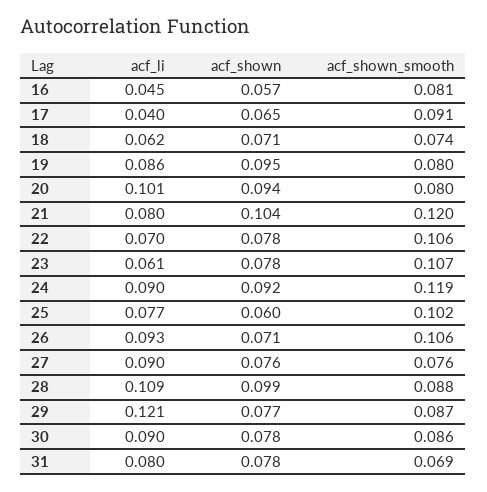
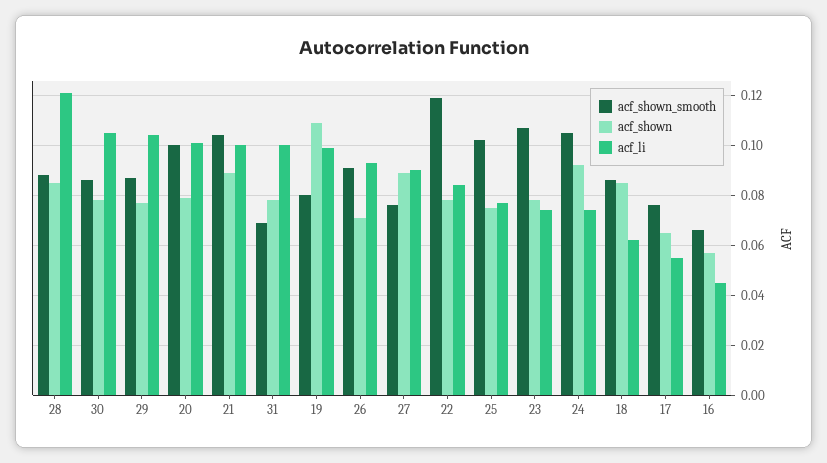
  {
    "acf_li": {
      "16": 0.045,
-     "17": 0.04,
+     "17": 0.055,
      "18": 0.062,
-     "19": 0.086,
+     "19": 0.1,
      "20": 0.101,
-     "21": 0.08,
+     "21": 0.1,
-     "22": 0.07,
+     "22": 0.085,
-     "23": 0.061,
+     "23": 0.075,
-     "24": 0.09,
+     "24": 0.075,
      "25": 0.077,
      "26": 0.093,
      "27": 0.09,
-     "28": 0.109,
+     "28": 0.12,
-     "29": 0.121,
+     "29": 0.105,
-     "30": 0.09,
+     "30": 0.105,
-     "31": 0.08
+     "31": 0.1
    },
    "acf_shown": {
      "16": 0.057,
      "17": 0.065,
-     "18": 0.071,
+     "18": 0.085,
-     "19": 0.095,
+     "19": 0.11,
-     "20": 0.094,
+     "20": 0.08,
-     "21": 0.104,
+     "21": 0.09,
      "22": 0.078,
      "23": 0.078,
      "24": 0.092,
-     "25": 0.06,
+     "25": 0.075,
      "26": 0.071,
-     "27": 0.076,
+     "27": 0.09,
-     "28": 0.099,
+     "28": 0.085,
      "29": 0.077,
      "30": 0.078,
      "31": 0.078
    },
    "acf_shown_smooth": {
-     "16": 0.081,
+     "16": 0.065,
-     "17": 0.091,
+     "17": 0.075,
-     "18": 0.074,
+     "18": 0.085,
      "19": 0.08,
-     "20": 0.08,
+     "20": 0.1,
-     "21": 0.12,
+     "21": 0.105,
-     "22": 0.106,
+     "22": 0.12,
      "23": 0.107,
-     "24": 0.119,
+     "24": 0.105,
      "25": 0.102,
-     "26": 0.106,
+     "26": 0.09,
      "27": 0.076,
      "28": 0.088,
      "29": 0.087,
      "30": 0.086,
      "31": 0.069
    }
  }

